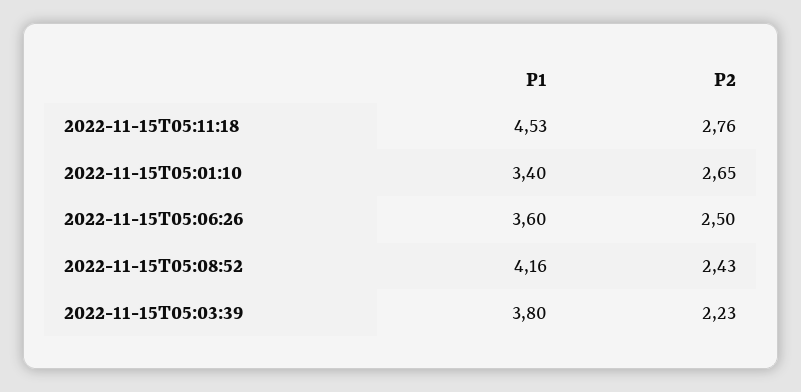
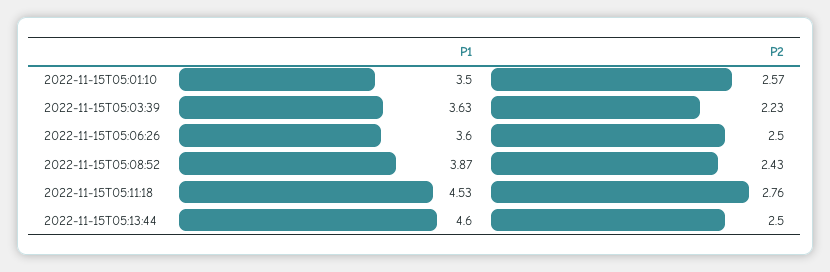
  {
    "P1": {
      "2022-11-15T05:11:18": 4.53,
-     "2022-11-15T05:01:10": 3.4,
+     "2022-11-15T05:01:10": 3.5,
      "2022-11-15T05:06:26": 3.6,
-     "2022-11-15T05:08:52": 4.16,
+     "2022-11-15T05:08:52": 3.87,
-     "2022-11-15T05:03:39": 3.8
+     "2022-11-15T05:03:39": 3.63,
+     "2022-11-15T05:13:44": 4.6
    },
    "P2": {
      "2022-11-15T05:11:18": 2.76,
-     "2022-11-15T05:01:10": 2.65,
+     "2022-11-15T05:01:10": 2.57,
      "2022-11-15T05:06:26": 2.5,
      "2022-11-15T05:08:52": 2.43,
-     "2022-11-15T05:03:39": 2.23
+     "2022-11-15T05:03:39": 2.23,
+     "2022-11-15T05:13:44": 2.5
    }
  }

